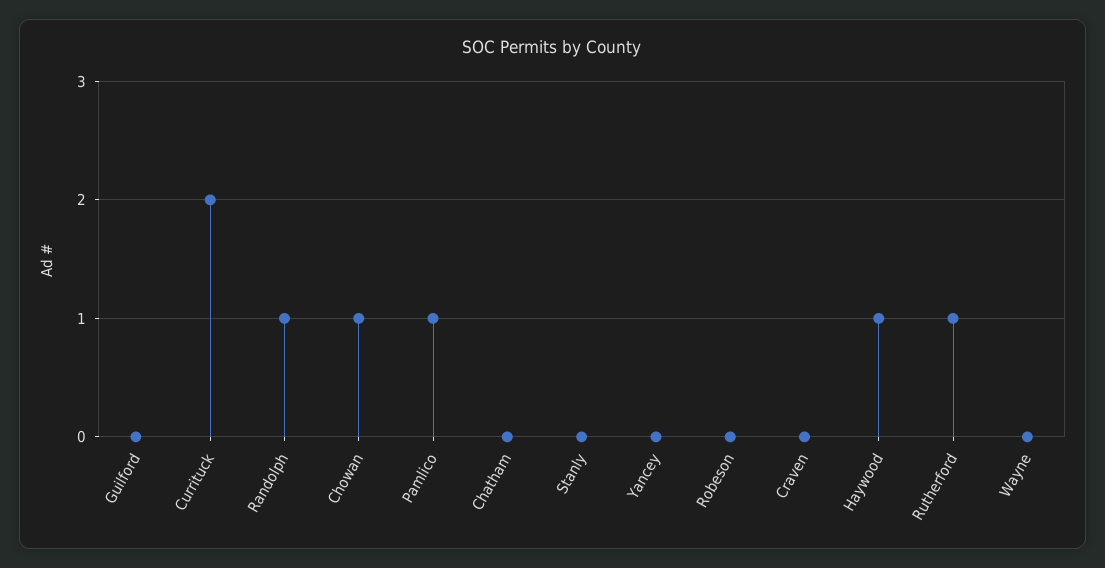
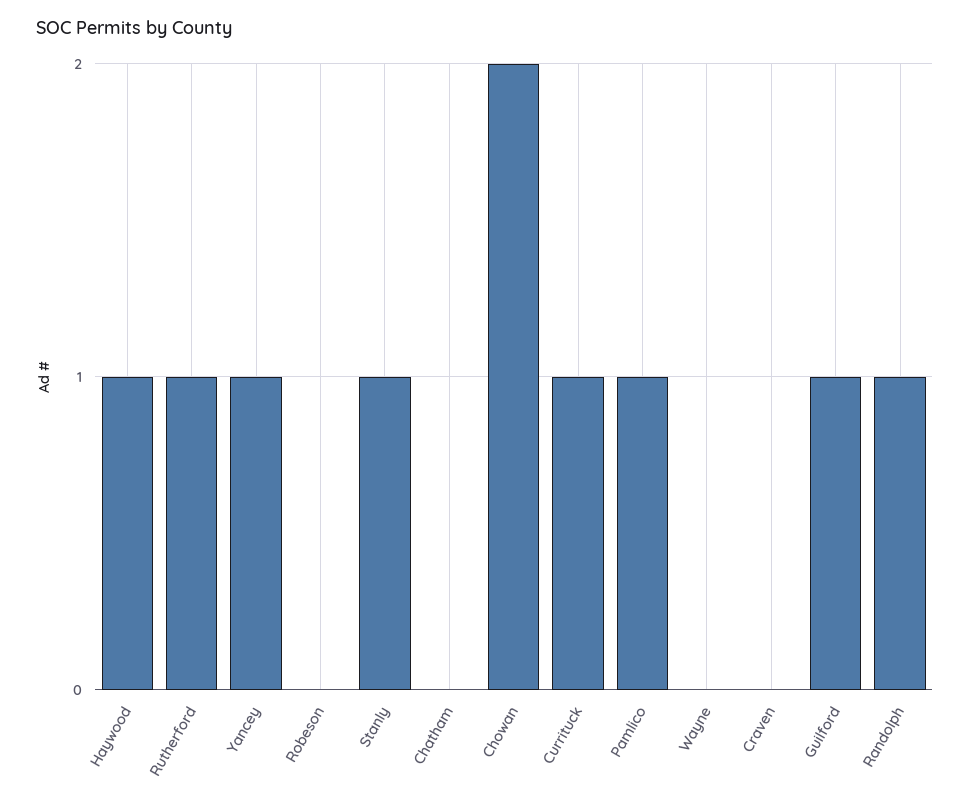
  {
-   "Guilford": 0,
+   "Guilford": 1,
-   "Currituck": 2,
+   "Currituck": 1,
    "Randolph": 1,
-   "Chowan": 1,
+   "Chowan": 2,
    "Pamlico": 1,
    "Chatham": 0,
-   "Stanly": 0,
+   "Stanly": 1,
-   "Yancey": 0,
+   "Yancey": 1,
    "Robeson": 0,
    "Craven": 0,
    "Haywood": 1,
    "Rutherford": 1,
    "Wayne": 0
  }

